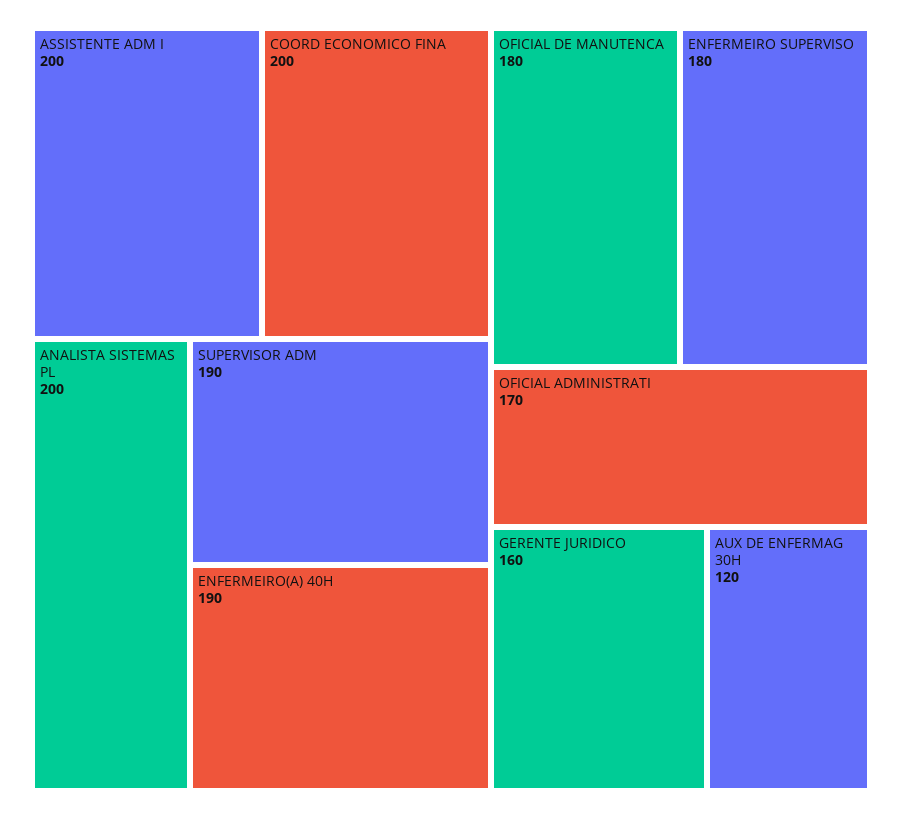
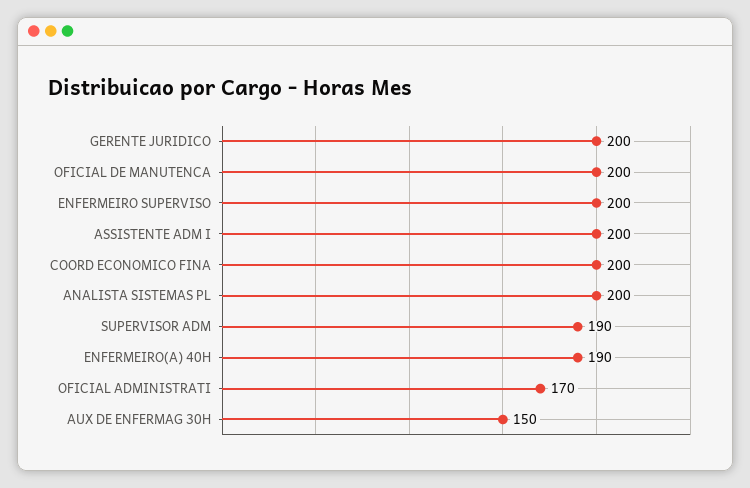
  {
    "ASSISTENTE ADM I": 200,
    "COORD ECONOMICO FINA": 200,
    "ANALISTA SISTEMAS PL": 200,
    "SUPERVISOR ADM": 190,
    "ENFERMEIRO(A) 40H": 190,
-   "OFICIAL DE MANUTENCA": 180,
+   "OFICIAL DE MANUTENCA": 200,
-   "ENFERMEIRO SUPERVISO": 180,
+   "ENFERMEIRO SUPERVISO": 200,
    "OFICIAL ADMINISTRATI": 170,
-   "GERENTE JURIDICO": 160,
+   "GERENTE JURIDICO": 200,
-   "AUX DE ENFERMAG 30H": 120
+   "AUX DE ENFERMAG 30H": 150
  }

